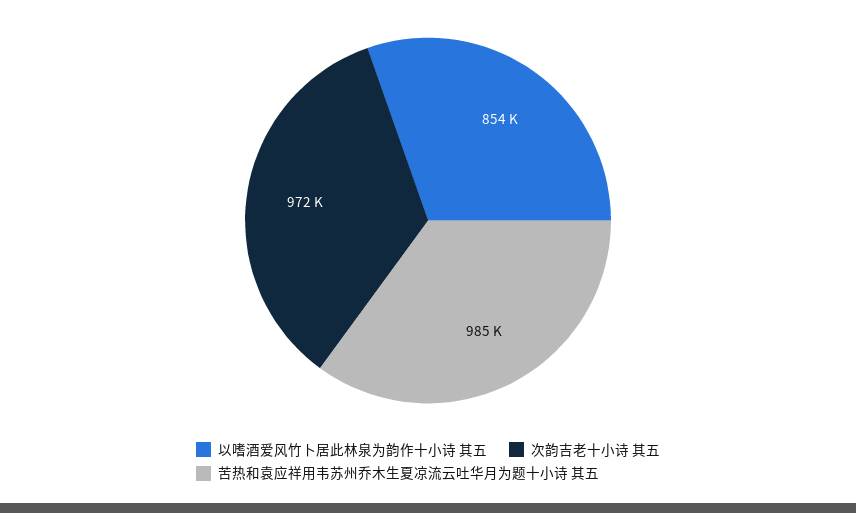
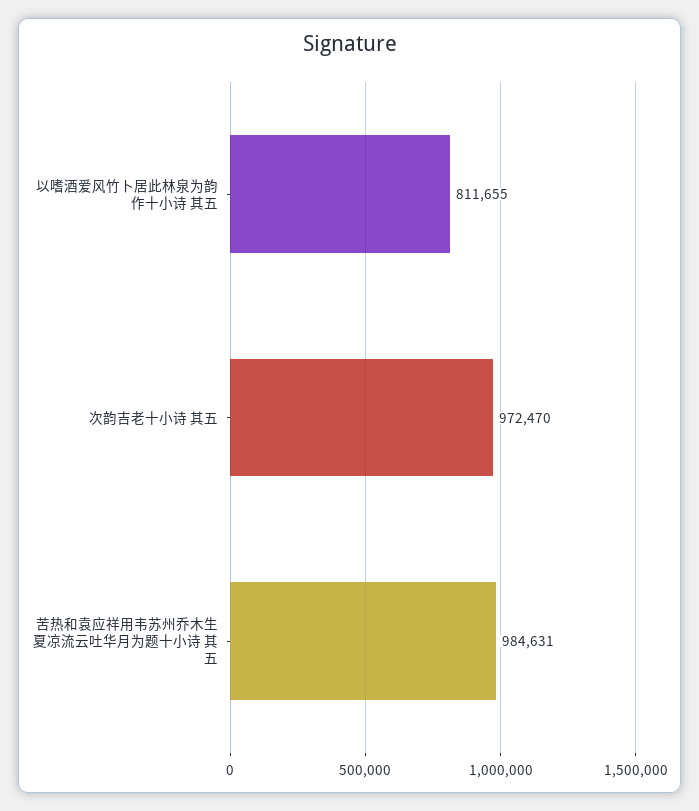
  {
-   "以嗜酒爱风竹卜居此林泉为韵作十小诗 其五": 854000,
+   "以嗜酒爱风竹卜居此林泉为韵作十小诗 其五": 811655,
    "次韵吉老十小诗 其五": 972470,
    "苦热和袁应祥用韦苏州乔木生夏凉流云吐华月为题十小诗 其五": 984631
  }

